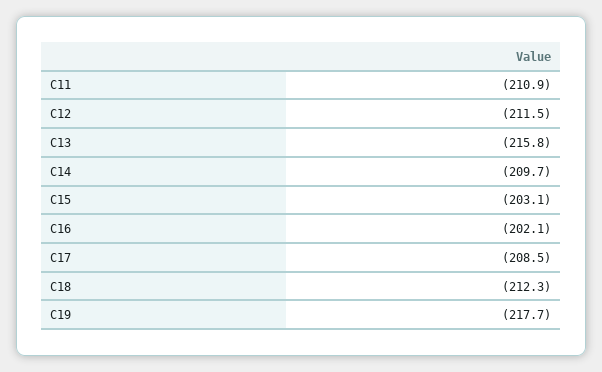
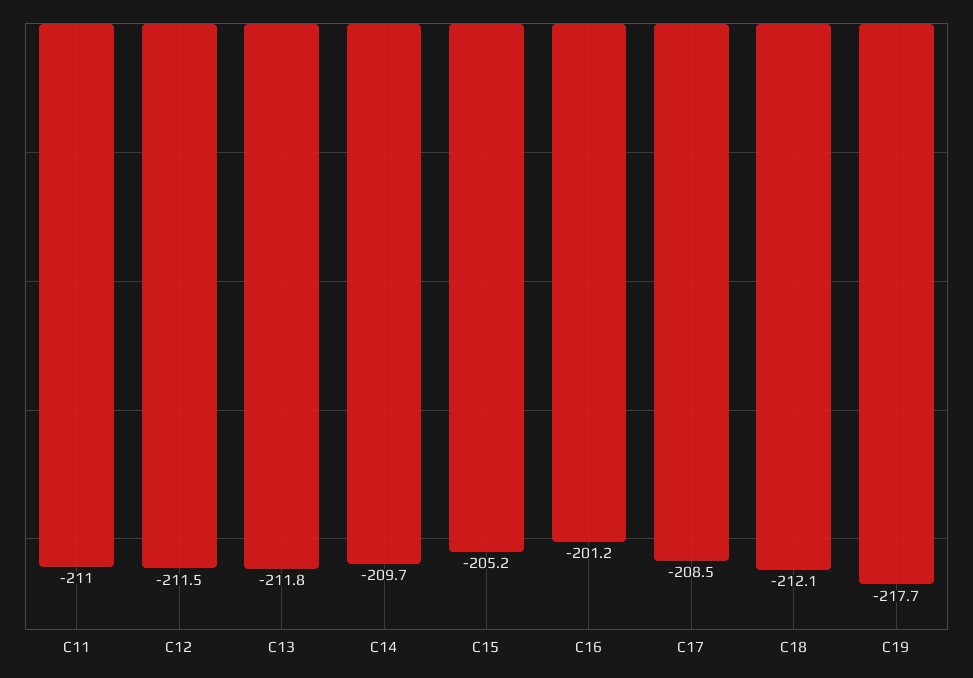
  {
-   "C11": -210.9,
+   "C11": -211,
    "C12": -211.5,
-   "C13": -215.8,
+   "C13": -211.8,
    "C14": -209.7,
-   "C15": -203.1,
+   "C15": -205.2,
-   "C16": -202.1,
+   "C16": -201.2,
    "C17": -208.5,
-   "C18": -212.3,
+   "C18": -212.1,
    "C19": -217.7
  }

